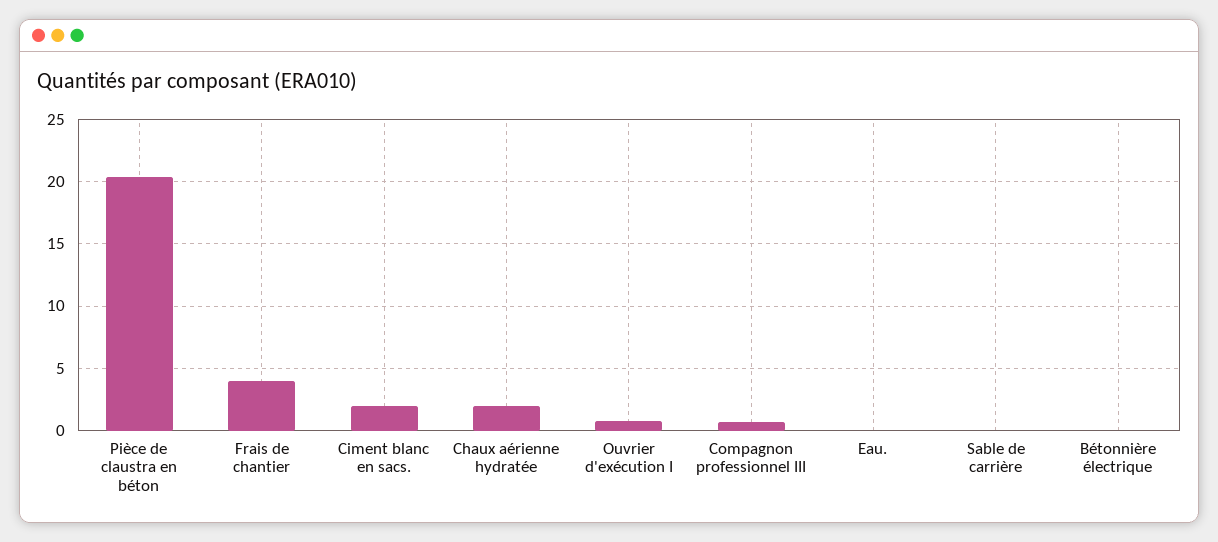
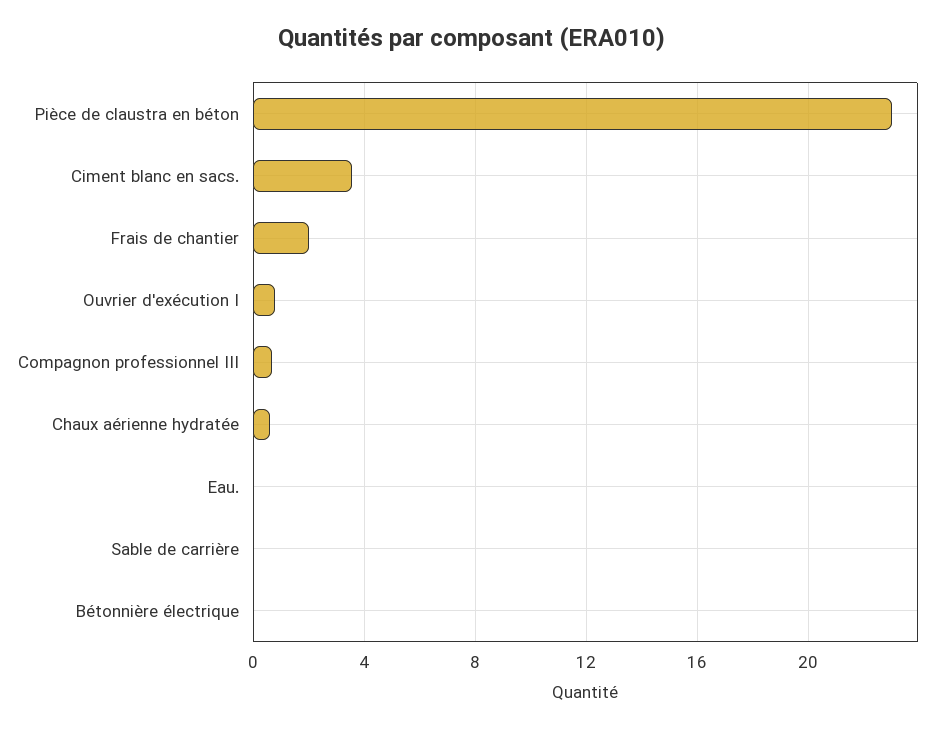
  {
-   "Pièce de claustra en béton": 20.5,
+   "Pièce de claustra en béton": 23,
-   "Frais de chantier": 4,
+   "Frais de chantier": 2,
-   "Ciment blanc en sacs.": 2,
+   "Ciment blanc en sacs.": 3.5,
-   "Chaux aérienne hydratée": 2,
+   "Chaux aérienne hydratée": 0.5,
    "Ouvrier d'exécution I": 1,
    "Compagnon professionnel III": 0.5,
    "Eau.": 0,
    "Sable de carrière": 0,
    "Bétonnière électrique": 0
  }

